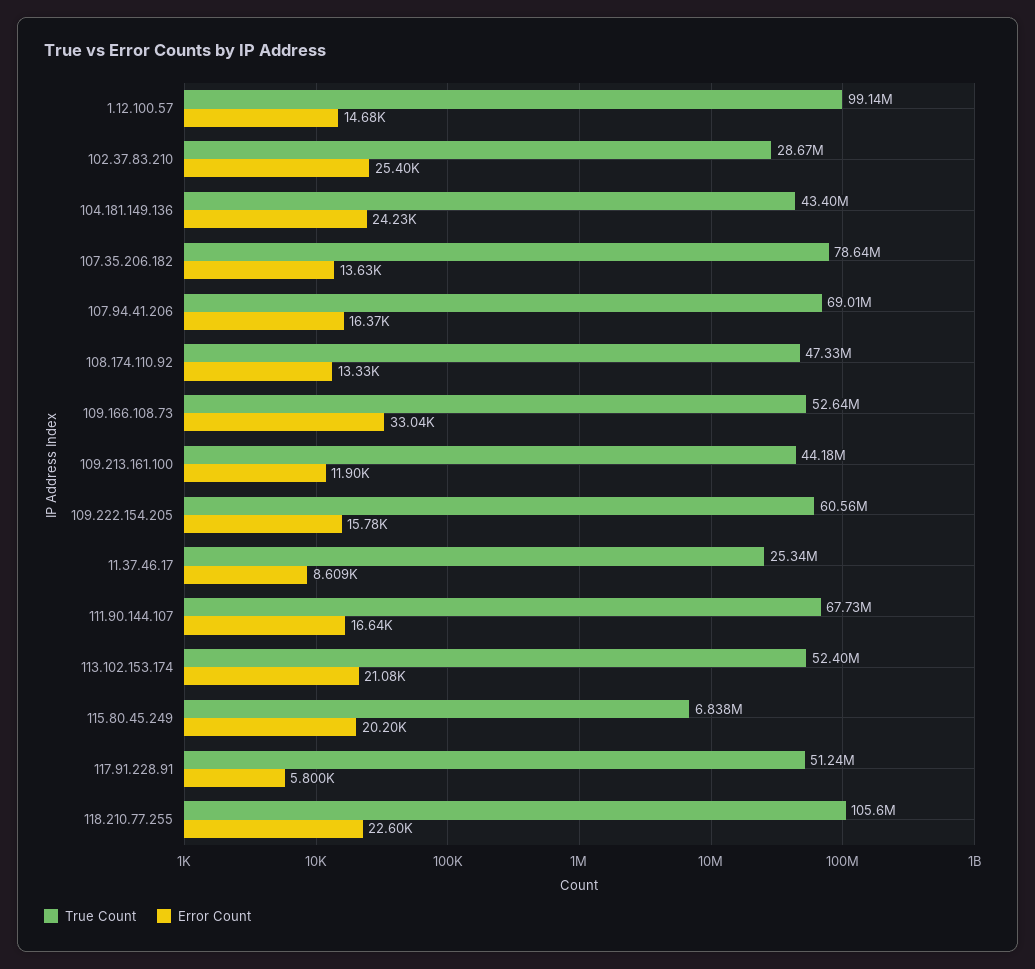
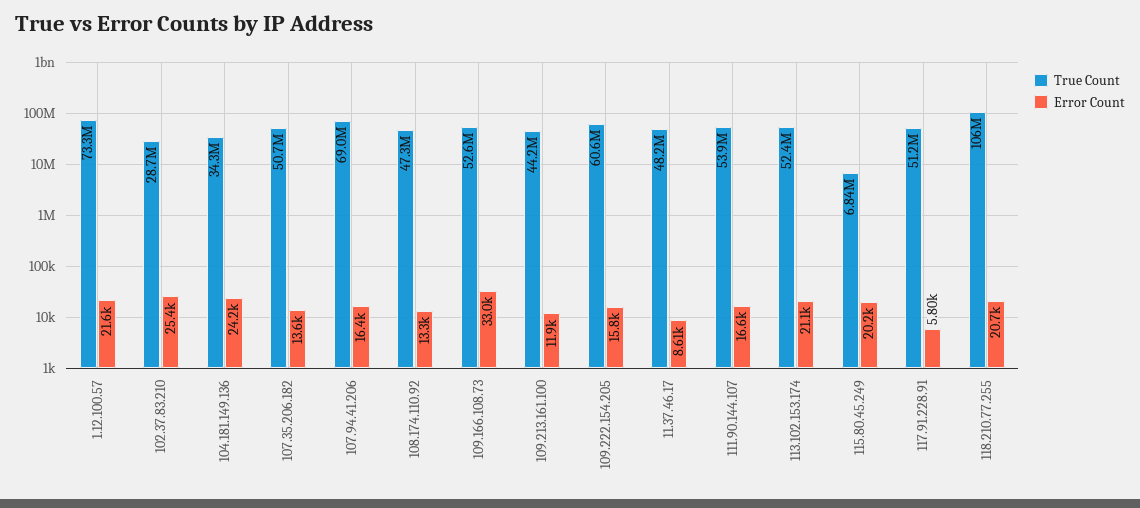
  {
    "True Count": {
-     "1.12.100.57": 99140000,
+     "1.12.100.57": 73300000,
      "102.37.83.210": 28670000,
-     "104.181.149.136": 43400000,
+     "104.181.149.136": 34300000,
-     "107.35.206.182": 78640000,
+     "107.35.206.182": 50700000,
      "107.94.41.206": 69010000,
      "108.174.110.92": 47330000,
      "109.166.108.73": 52640000,
      "109.213.161.100": 44180000,
      "109.222.154.205": 60560000,
-     "11.37.46.17": 25340000,
+     "11.37.46.17": 48200000,
-     "111.90.144.107": 67730000,
+     "111.90.144.107": 53900000,
      "113.102.153.174": 52400000,
      "115.80.45.249": 6838000,
      "117.91.228.91": 51240000,
      "118.210.77.255": 105600000
    },
    "Error Count": {
-     "1.12.100.57": 14680,
+     "1.12.100.57": 21600,
      "102.37.83.210": 25400,
      "104.181.149.136": 24230,
      "107.35.206.182": 13630,
      "107.94.41.206": 16370,
      "108.174.110.92": 13330,
      "109.166.108.73": 33040,
      "109.213.161.100": 11900,
      "109.222.154.205": 15780,
      "11.37.46.17": 8609,
      "111.90.144.107": 16640,
      "113.102.153.174": 21080,
      "115.80.45.249": 20200,
      "117.91.228.91": 5800,
-     "118.210.77.255": 22600
+     "118.210.77.255": 20700
    }
  }

